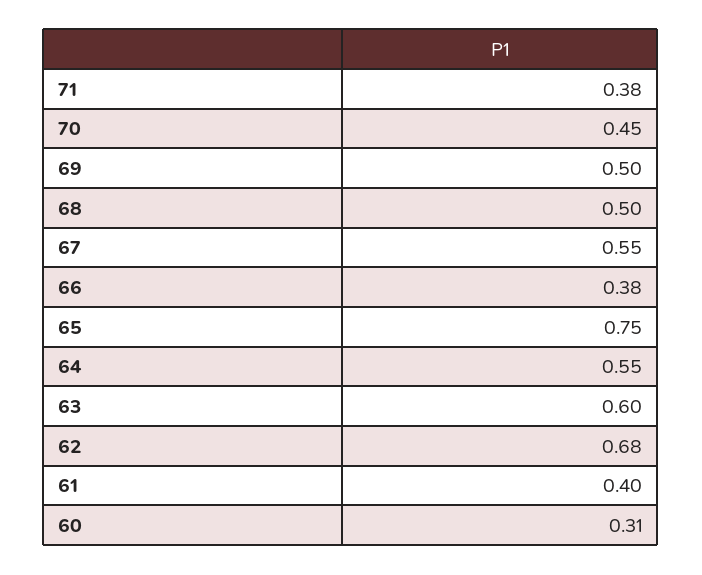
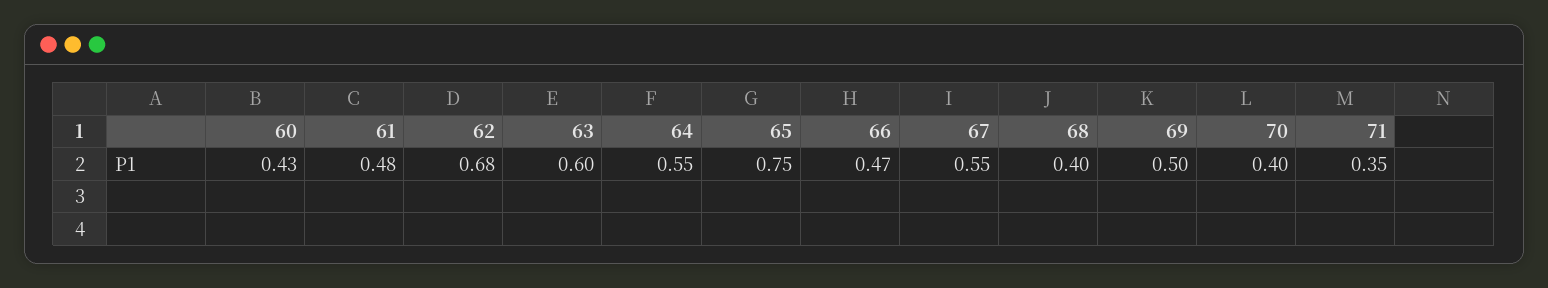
  {
-   "71": 0.38,
+   "71": 0.35,
-   "70": 0.45,
+   "70": 0.4,
    "69": 0.5,
-   "68": 0.5,
+   "68": 0.4,
    "67": 0.55,
-   "66": 0.38,
+   "66": 0.47,
    "65": 0.75,
    "64": 0.55,
    "63": 0.6,
    "62": 0.68,
-   "61": 0.4,
+   "61": 0.48,
-   "60": 0.31
+   "60": 0.43
  }

